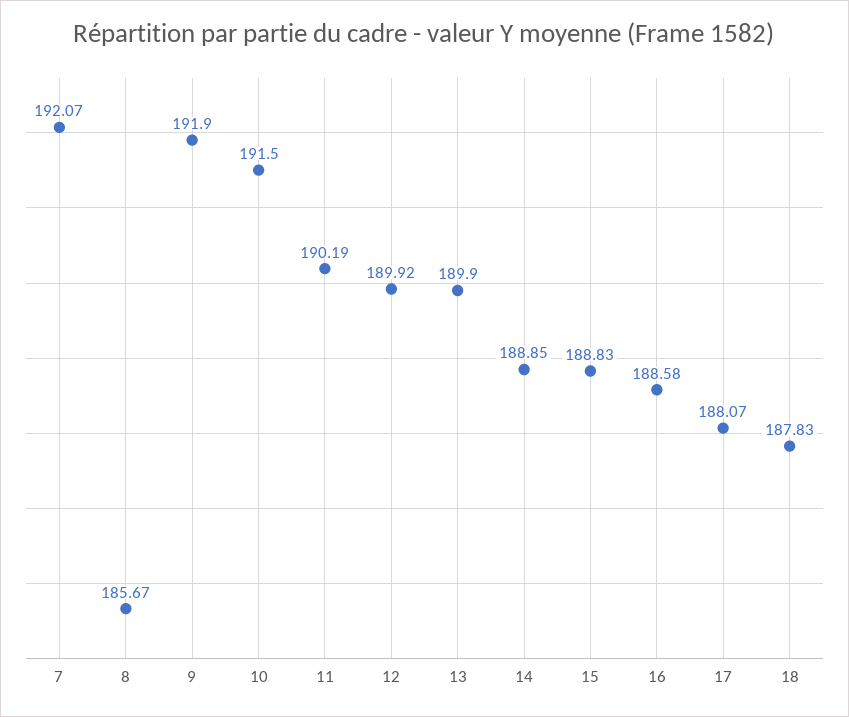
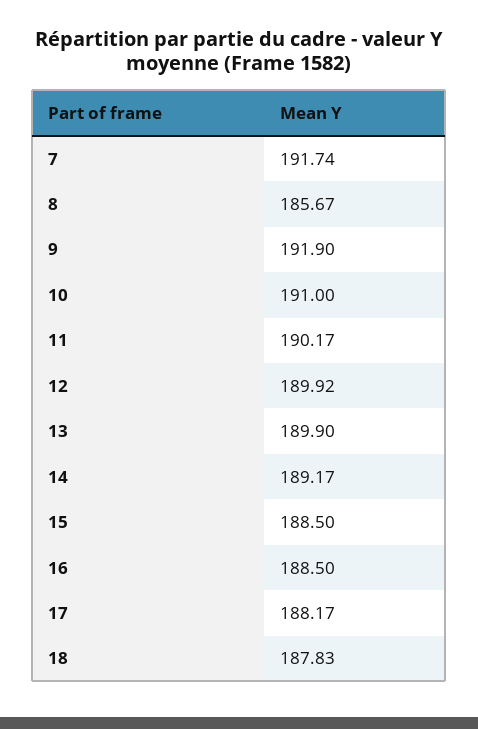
  {
-   "7": 192.07,
+   "7": 191.74,
    "8": 185.67,
    "9": 191.9,
-   "10": 191.5,
+   "10": 191,
-   "11": 190.19,
+   "11": 190.17,
    "12": 189.92,
    "13": 189.9,
-   "14": 188.85,
+   "14": 189.17,
-   "15": 188.83,
+   "15": 188.5,
-   "16": 188.58,
+   "16": 188.5,
-   "17": 188.07,
+   "17": 188.17,
    "18": 187.83
  }

